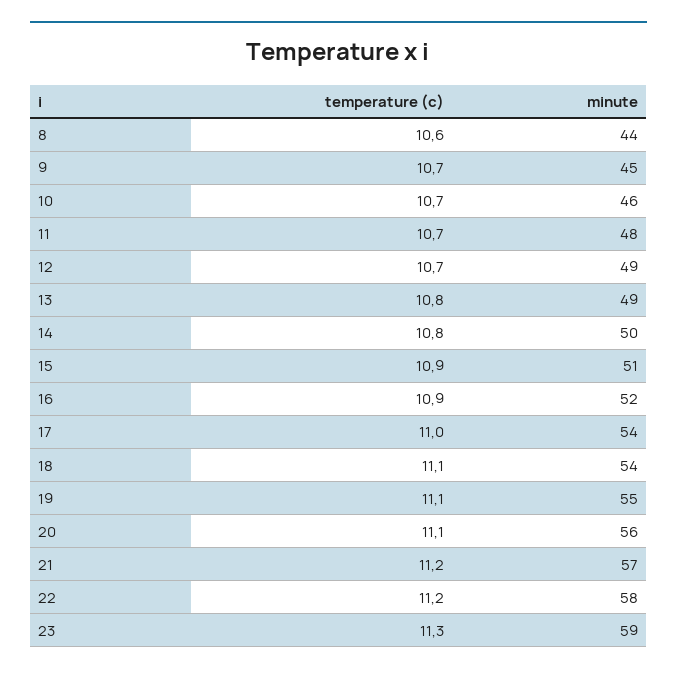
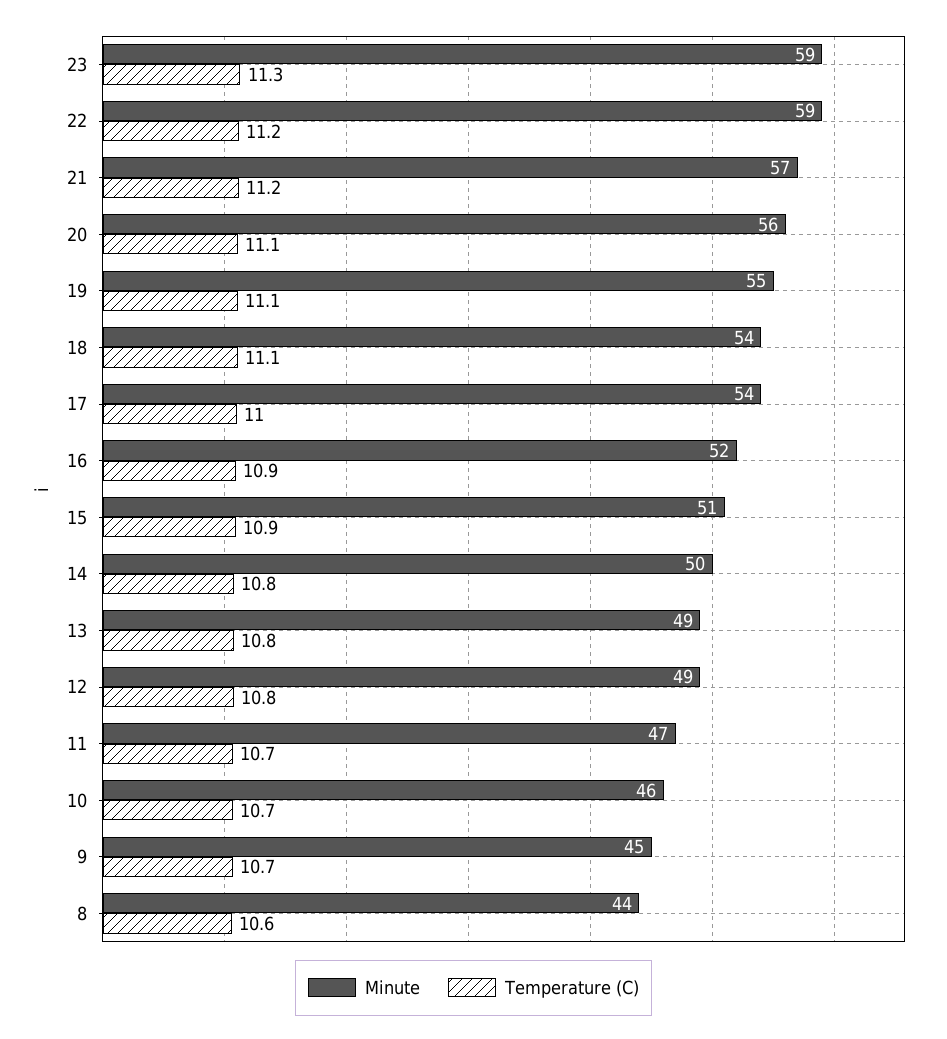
  {
    "temperature (c)": {
      "8": 10.6,
      "9": 10.7,
      "10": 10.7,
      "11": 10.7,
-     "12": 10.7,
+     "12": 10.8,
      "13": 10.8,
      "14": 10.8,
      "15": 10.9,
      "16": 10.9,
      "17": 11,
      "18": 11.1,
      "19": 11.1,
      "20": 11.1,
      "21": 11.2,
      "22": 11.2,
      "23": 11.3
    },
    "minute": {
      "8": 44,
      "9": 45,
      "10": 46,
-     "11": 48,
+     "11": 47,
      "12": 49,
      "13": 49,
      "14": 50,
      "15": 51,
      "16": 52,
      "17": 54,
      "18": 54,
      "19": 55,
      "20": 56,
      "21": 57,
-     "22": 58,
+     "22": 59,
      "23": 59
    }
  }

